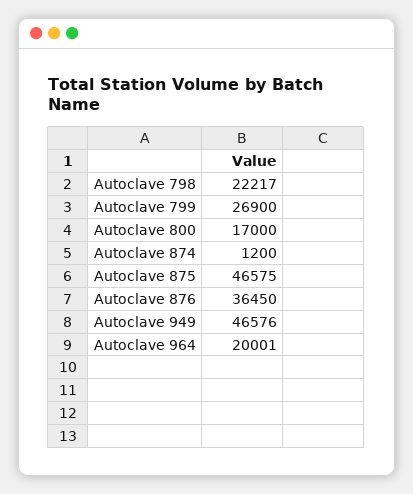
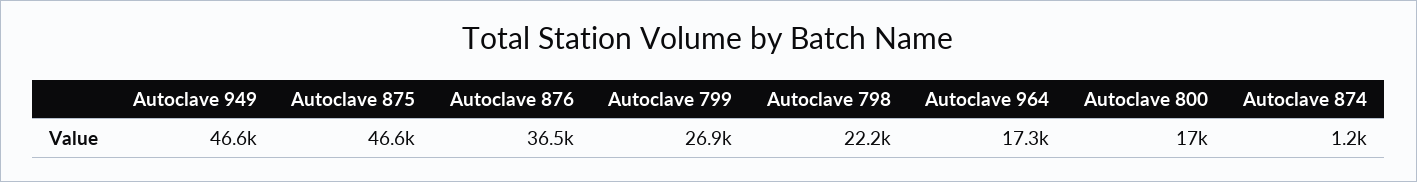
  {
    "Autoclave 798": 22217,
    "Autoclave 799": 26900,
    "Autoclave 800": 17000,
    "Autoclave 874": 1200,
    "Autoclave 875": 46575,
    "Autoclave 876": 36450,
    "Autoclave 949": 46576,
-   "Autoclave 964": 20001
+   "Autoclave 964": 17300
  }

